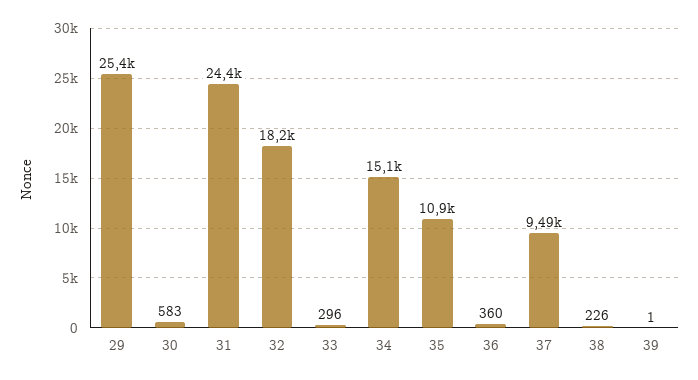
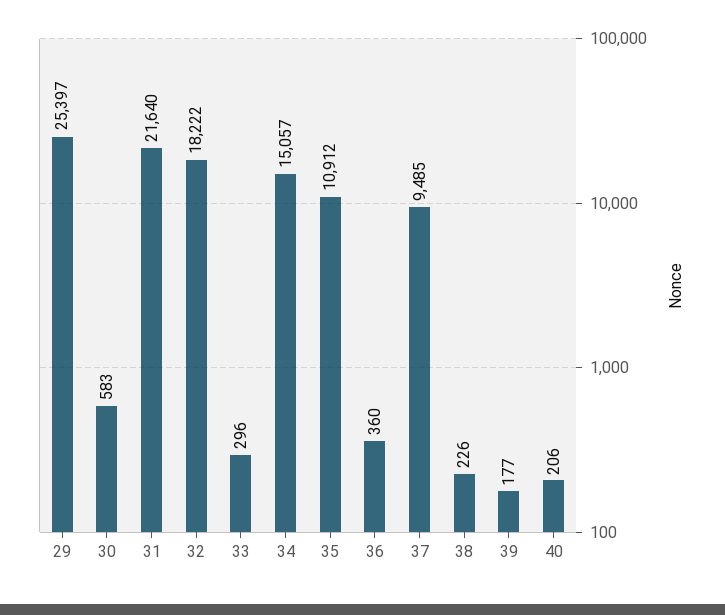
  {
    "29": 25397,
    "30": 583,
-   "31": 24400,
+   "31": 21640,
    "32": 18222,
    "33": 296,
    "34": 15057,
    "35": 10912,
    "36": 360,
    "37": 9485,
    "38": 226,
-   "39": 1
+   "39": 177,
+   "40": 206
  }

